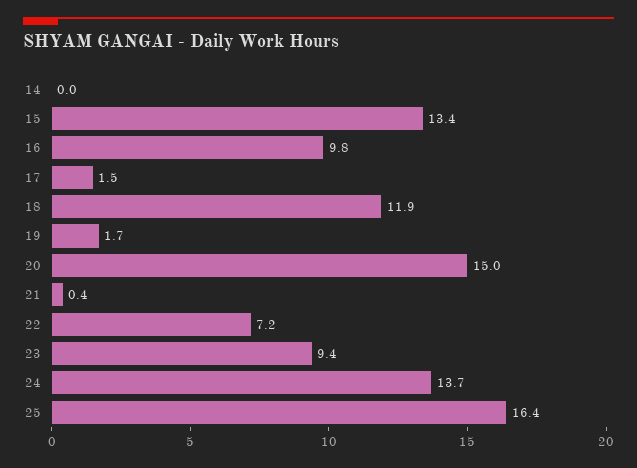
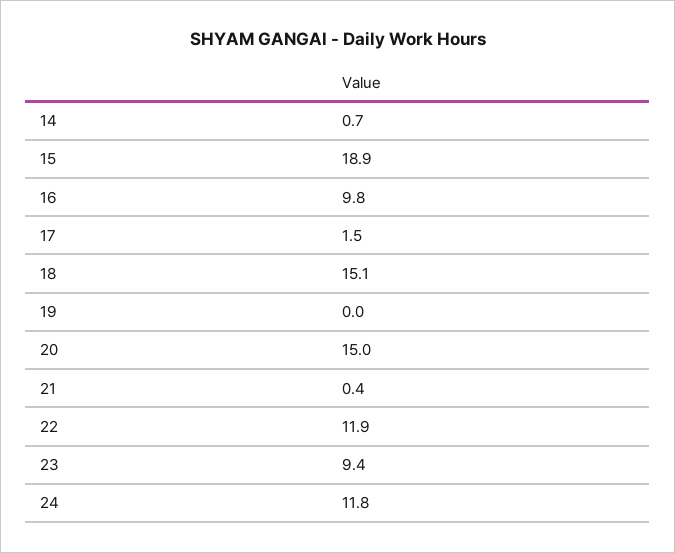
  {
-   "14": 0,
+   "14": 0.7,
-   "15": 13.4,
+   "15": 18.9,
    "16": 9.8,
    "17": 1.5,
-   "18": 11.9,
+   "18": 15.1,
-   "19": 1.7,
+   "19": 0,
    "20": 15,
    "21": 0.4,
-   "22": 7.2,
+   "22": 11.9,
    "23": 9.4,
-   "24": 13.7,
+   "24": 11.8
-   "25": 16.4
  }

